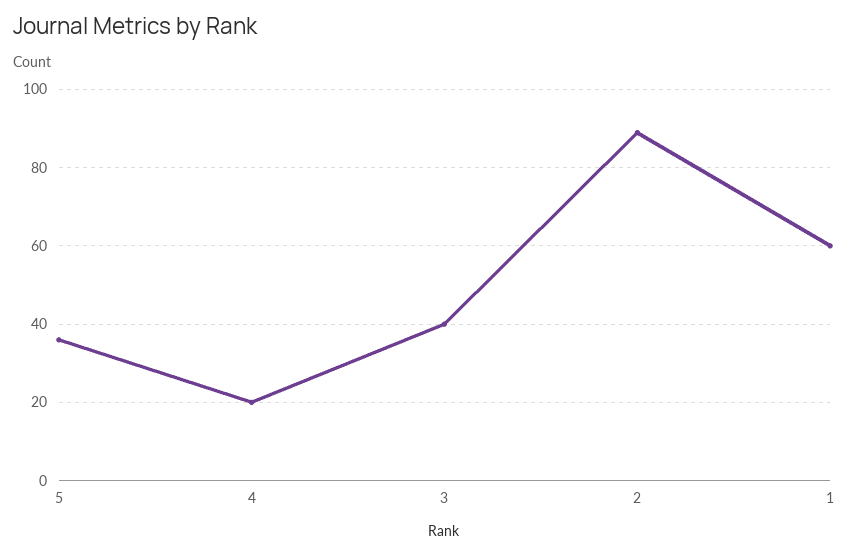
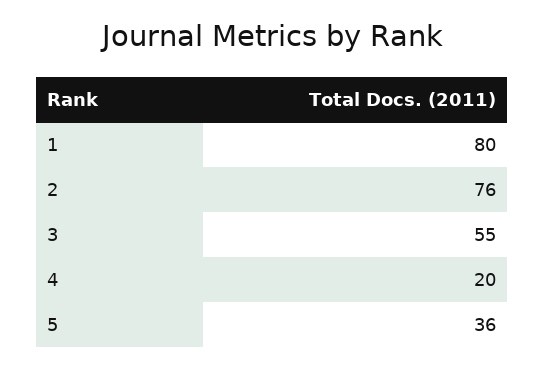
  {
    "5": 36,
    "4": 20,
-   "3": 40,
+   "3": 55,
-   "2": 90,
+   "2": 76,
-   "1": 60
+   "1": 80
  }

